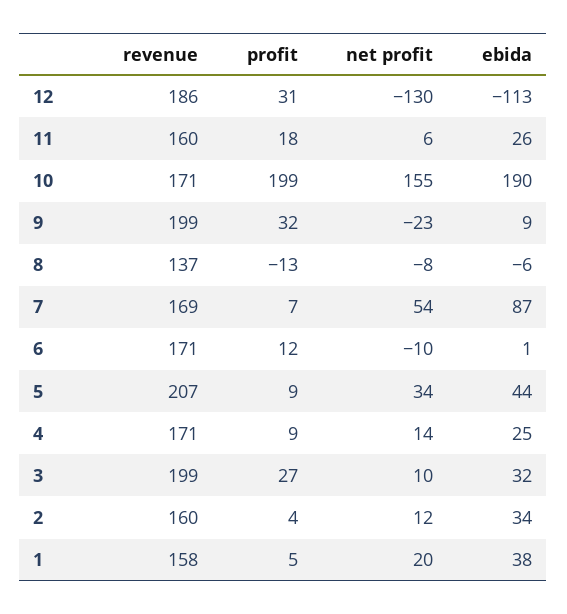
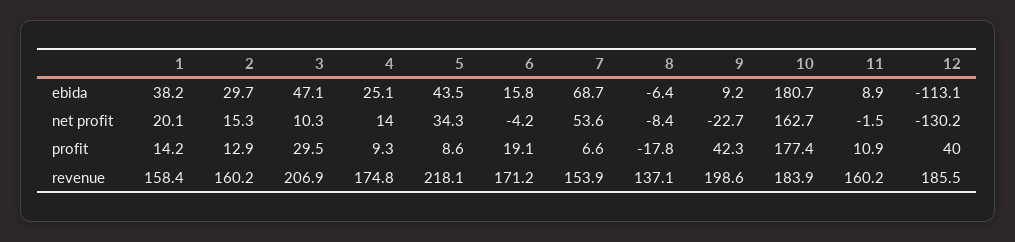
  {
    "revenue": {
      "12": 185.5,
      "11": 160.2,
-     "10": 171,
+     "10": 183.9,
      "9": 198.6,
      "8": 137.1,
-     "7": 169,
+     "7": 153.9,
      "6": 171.2,
-     "5": 207,
+     "5": 218.1,
-     "4": 171,
+     "4": 174.8,
-     "3": 199,
+     "3": 206.9,
      "2": 160.2,
      "1": 158.4
    },
    "profit": {
-     "12": 31,
+     "12": 40,
-     "11": 18,
+     "11": 10.9,
-     "10": 199,
+     "10": 177.4,
-     "9": 32,
+     "9": 42.3,
-     "8": -13,
+     "8": -17.8,
      "7": 6.6,
-     "6": 12,
+     "6": 19.1,
      "5": 8.6,
      "4": 9.3,
-     "3": 27,
+     "3": 29.5,
-     "2": 4,
+     "2": 12.9,
-     "1": 5
+     "1": 14.2
    },
    "net profit": {
      "12": -130.2,
-     "11": 6,
+     "11": -1.5,
-     "10": 155,
+     "10": 162.7,
      "9": -22.7,
      "8": -8.4,
      "7": 53.6,
-     "6": -10,
+     "6": -4.2,
      "5": 34.3,
      "4": 14,
      "3": 10.3,
-     "2": 12,
+     "2": 15.3,
      "1": 20.1
    },
    "ebida": {
      "12": -113.1,
-     "11": 26,
+     "11": 8.9,
-     "10": 190,
+     "10": 180.7,
      "9": 9.2,
      "8": -6.4,
-     "7": 87,
+     "7": 68.7,
-     "6": 1,
+     "6": 15.8,
      "5": 43.5,
      "4": 25.1,
-     "3": 32,
+     "3": 47.1,
-     "2": 34,
+     "2": 29.7,
      "1": 38.2
    }
  }

